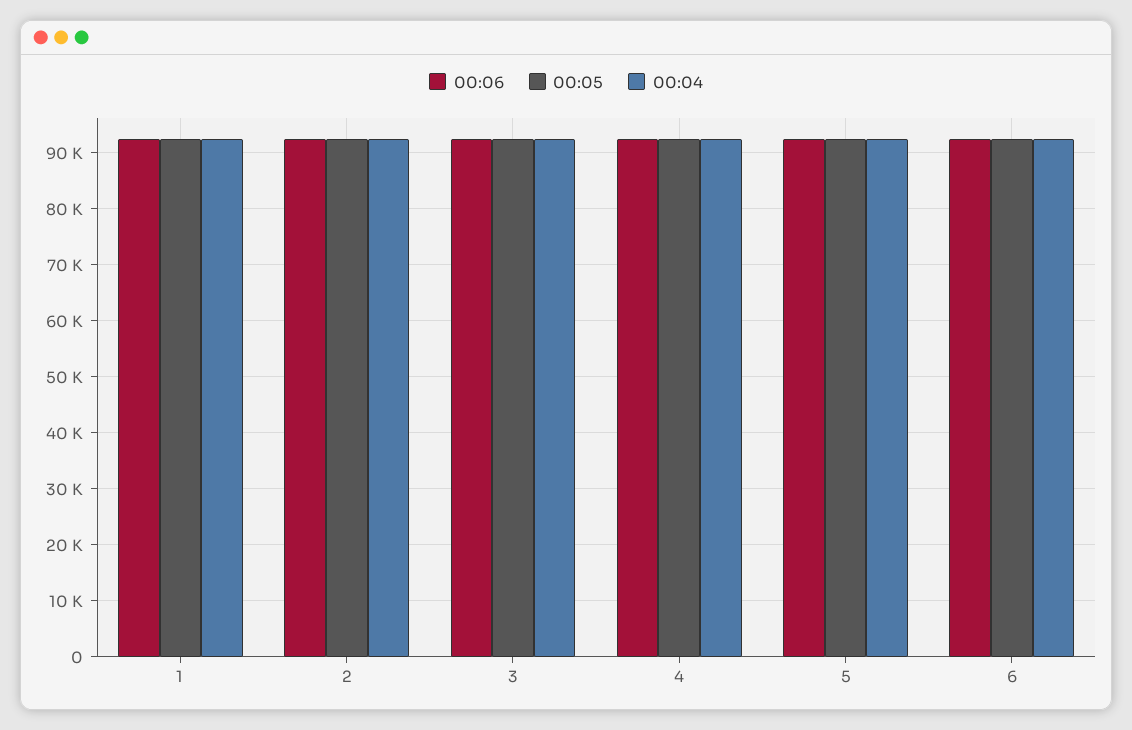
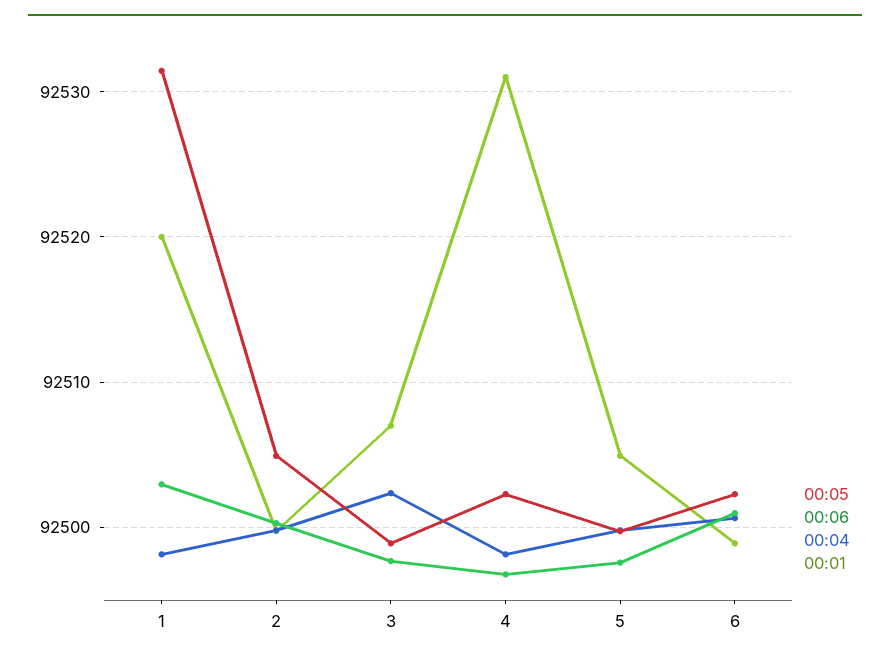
  {
    "00:06": {
      "1": 92503,
      "2": 92500,
      "3": 92498,
      "4": 92497,
      "5": 92498,
      "6": 92501
    },
    "00:05": {
      "1": 92531,
      "2": 92505,
      "3": 92499,
      "4": 92502,
      "5": 92500,
      "6": 92502
    },
    "00:04": {
      "1": 92498,
      "2": 92500,
      "3": 92502,
      "4": 92498,
      "5": 92500,
      "6": 92501
-   }
+   },
+   "00:01": {
+     "1": 92520,
+     "2": 92500,
+     "3": 92507,
+     "4": 92531,
+     "5": 92505,
+     "6": 92499
+   }
  }

